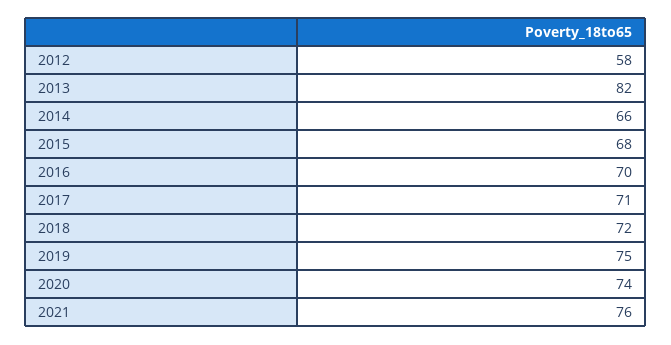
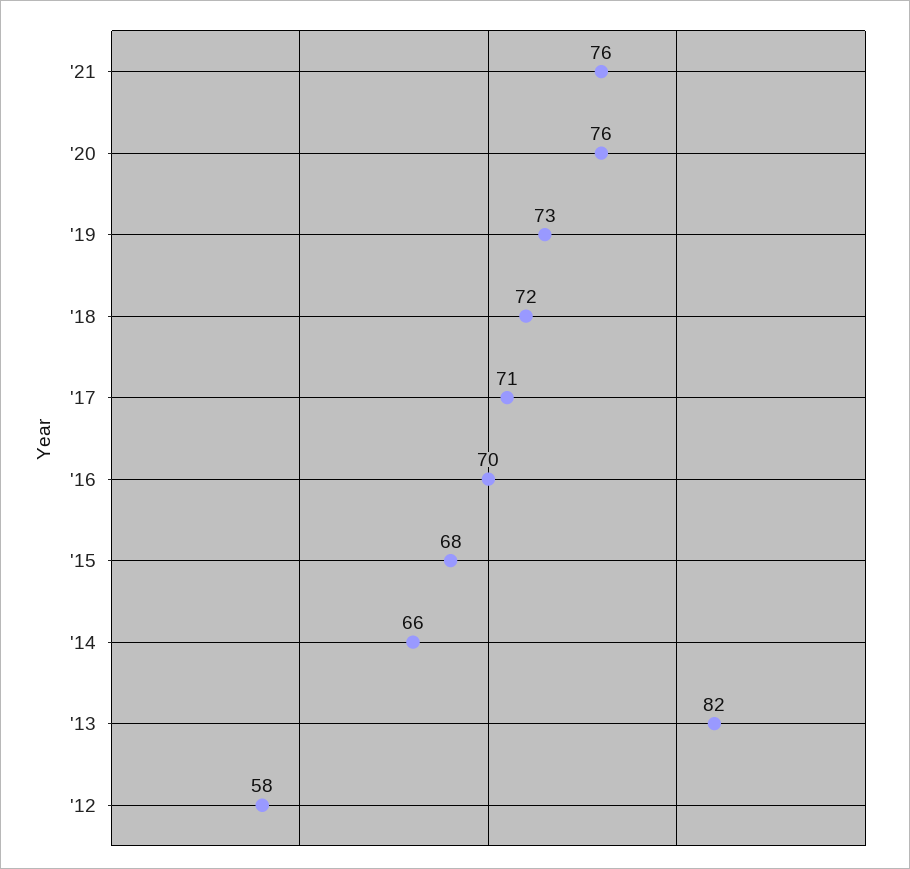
  {
    "2012": 58,
    "2013": 82,
    "2014": 66,
    "2015": 68,
    "2016": 70,
    "2017": 71,
    "2018": 72,
-   "2019": 75,
+   "2019": 73,
-   "2020": 74,
+   "2020": 76,
    "2021": 76
  }

